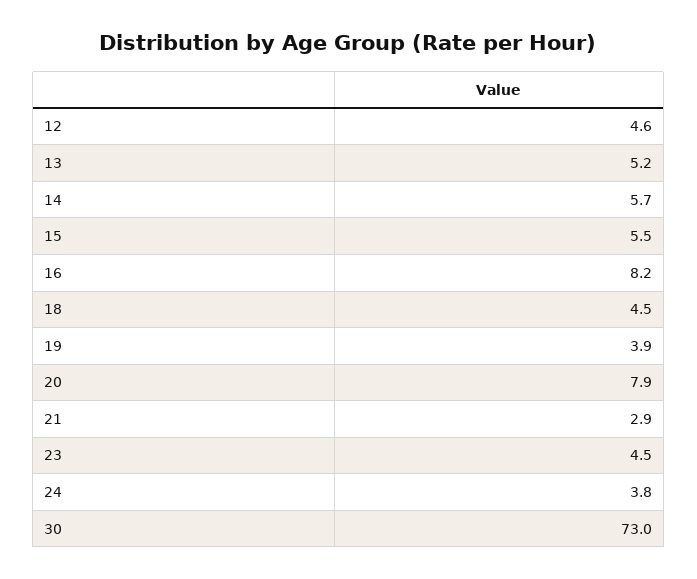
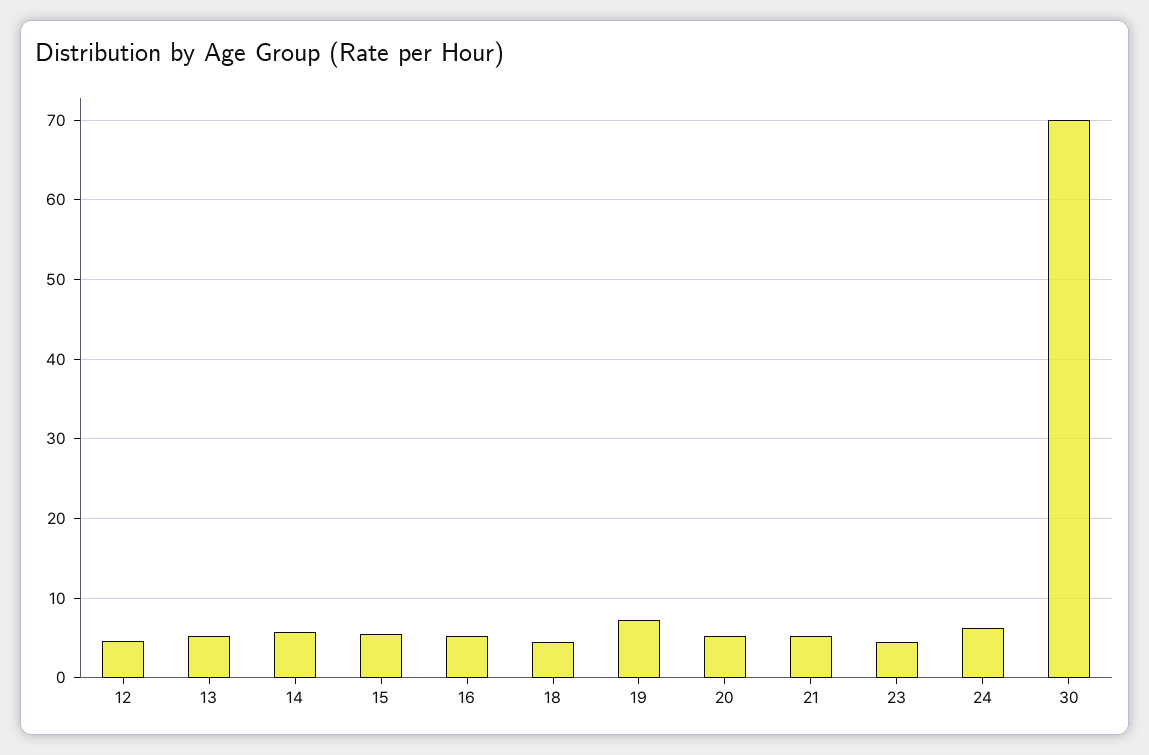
  {
    "12": 4.6,
    "13": 5.2,
    "14": 5.7,
    "15": 5.5,
-   "16": 8.2,
+   "16": 5,
    "18": 4.5,
-   "19": 3.9,
+   "19": 7,
-   "20": 7.9,
+   "20": 5,
-   "21": 2.9,
+   "21": 5,
    "23": 4.5,
-   "24": 3.8,
+   "24": 6,
-   "30": 73
+   "30": 70
  }

